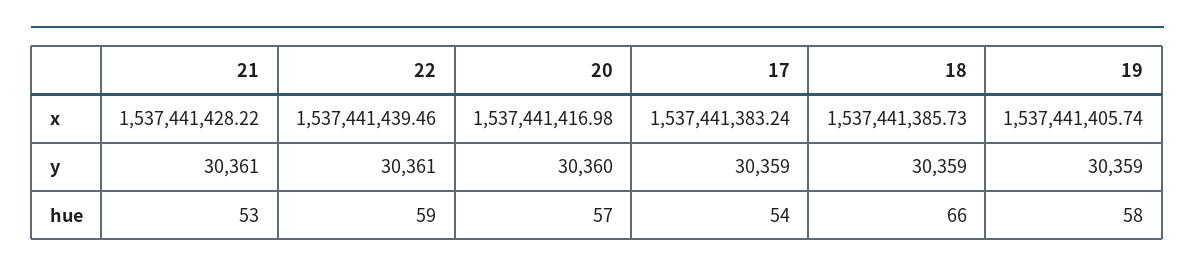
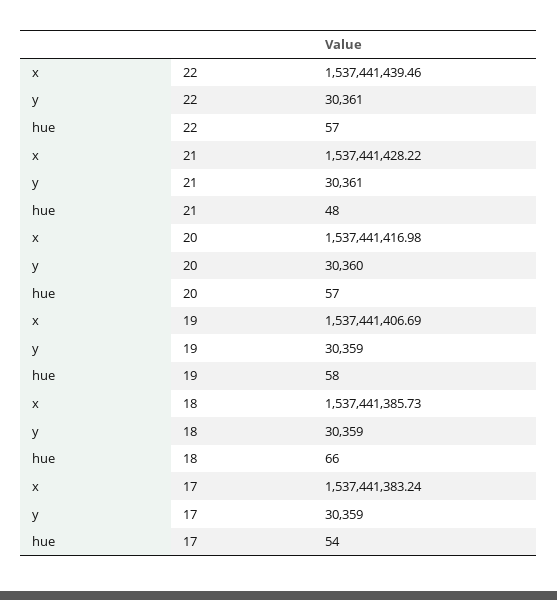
  {
    "21": {
      "x": 1537441428.22,
      "y": 30361,
-     "hue": 53
+     "hue": 48
    },
    "22": {
      "x": 1537441439.46,
      "y": 30361,
-     "hue": 59
+     "hue": 57
    },
    "20": {
      "x": 1537441416.98,
      "y": 30360,
      "hue": 57
    },
    "17": {
      "x": 1537441383.24,
      "y": 30359,
      "hue": 54
    },
    "18": {
      "x": 1537441385.73,
      "y": 30359,
      "hue": 66
    },
    "19": {
-     "x": 1537441405.74,
+     "x": 1537441406.69,
      "y": 30359,
      "hue": 58
    }
  }

